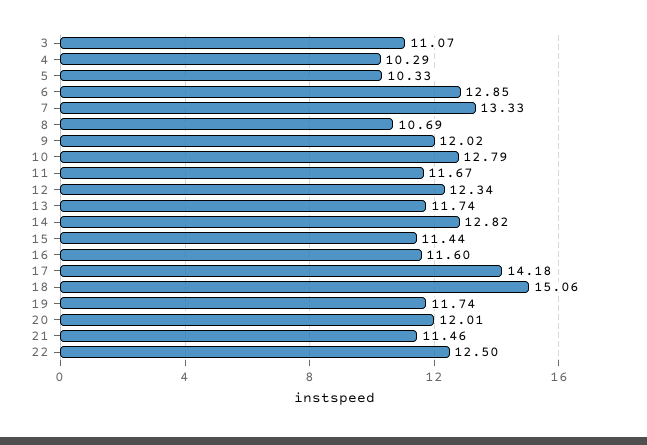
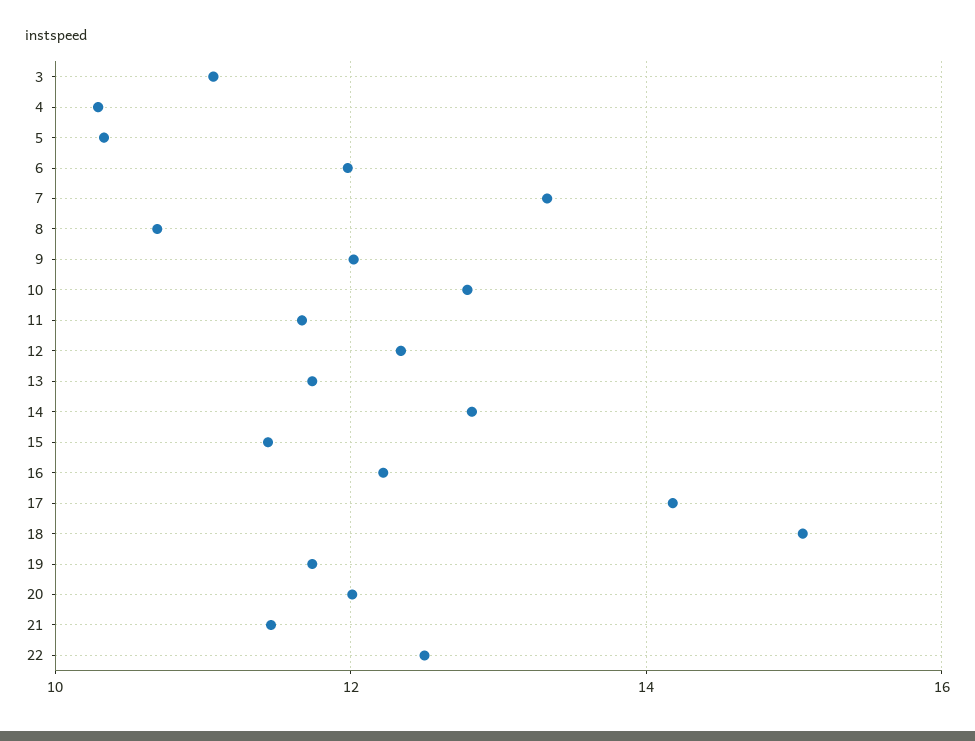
  {
    "3": 11.07,
    "4": 10.29,
    "5": 10.33,
-   "6": 12.85,
+   "6": 12,
    "7": 13.33,
    "8": 10.69,
    "9": 12.02,
    "10": 12.79,
    "11": 11.67,
    "12": 12.34,
    "13": 11.74,
    "14": 12.82,
    "15": 11.44,
-   "16": 11.6,
+   "16": 12.2,
    "17": 14.18,
    "18": 15.06,
    "19": 11.74,
    "20": 12.01,
    "21": 11.46,
    "22": 12.5
  }

